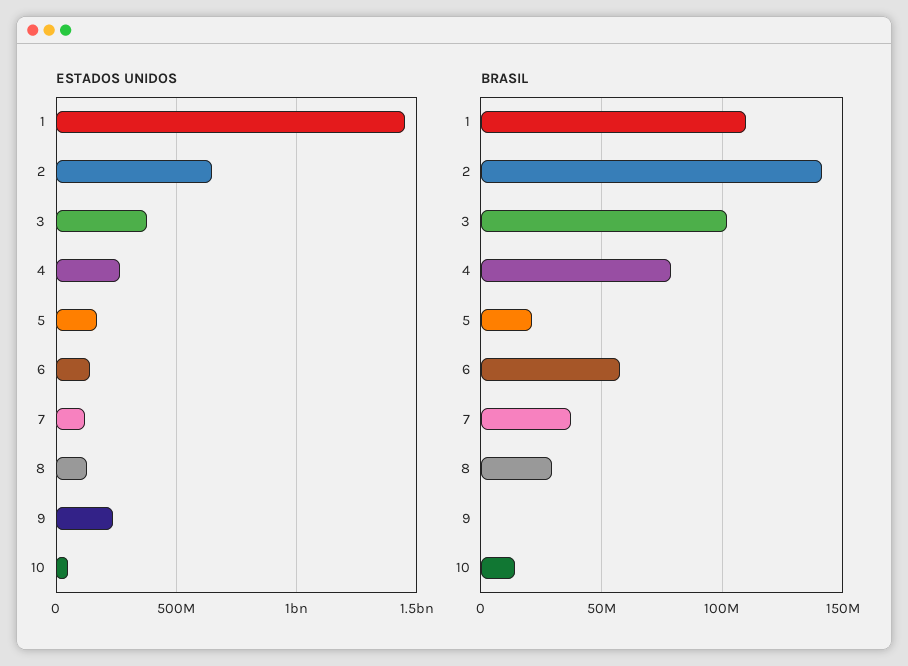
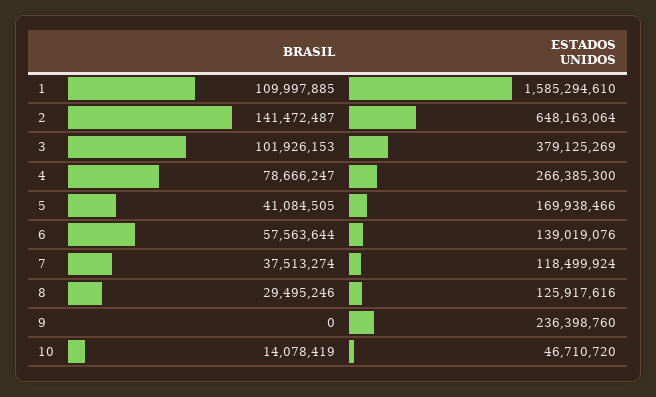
  {
    "ESTADOS UNIDOS": {
-     "1": 1450000000,
+     "1": 1585294610,
      "2": 648163064,
      "3": 379125269,
      "4": 266385300,
      "5": 169938466,
      "6": 139019076,
      "7": 118499924,
      "8": 125917616,
      "9": 236398760,
      "10": 46710720
    },
    "BRASIL": {
      "1": 109997885,
      "2": 141472487,
      "3": 101926153,
      "4": 78666247,
-     "5": 20000000,
+     "5": 41084505,
      "6": 57563644,
      "7": 37513274,
      "8": 29495246,
      "9": 0,
      "10": 14078419
    }
  }

